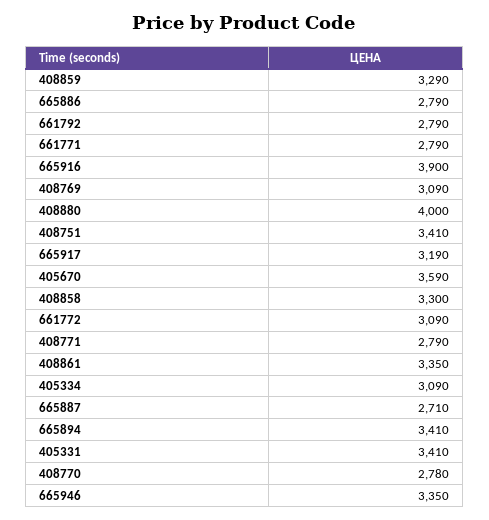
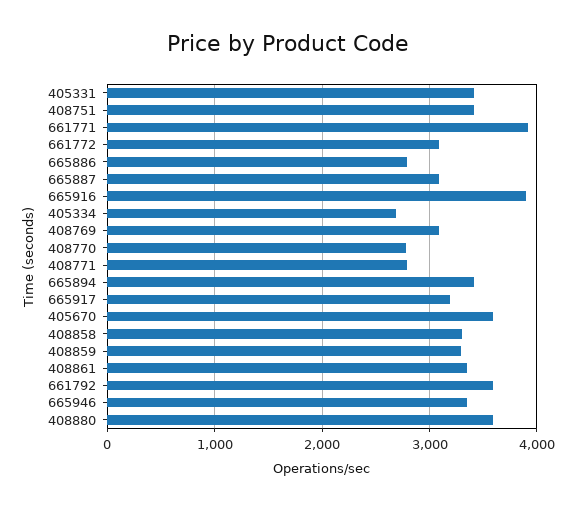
  {
    "408859": 3290,
    "665886": 2790,
-   "661792": 2790,
+   "661792": 3600,
-   "661771": 2790,
+   "661771": 3900,
    "665916": 3900,
    "408769": 3090,
-   "408880": 4000,
+   "408880": 3600,
    "408751": 3410,
    "665917": 3190,
    "405670": 3590,
    "408858": 3300,
    "661772": 3090,
    "408771": 2790,
    "408861": 3350,
-   "405334": 3090,
+   "405334": 2700,
-   "665887": 2710,
+   "665887": 3100,
    "665894": 3410,
    "405331": 3410,
    "408770": 2780,
    "665946": 3350
  }

